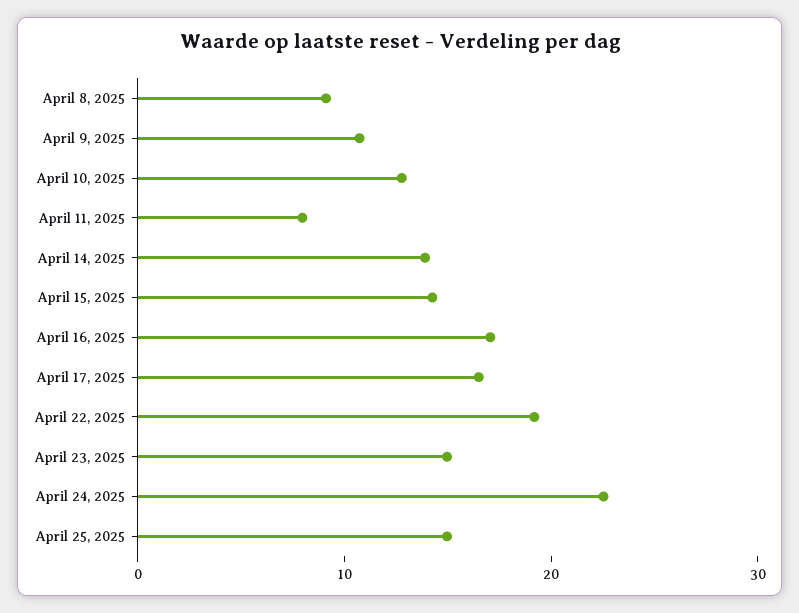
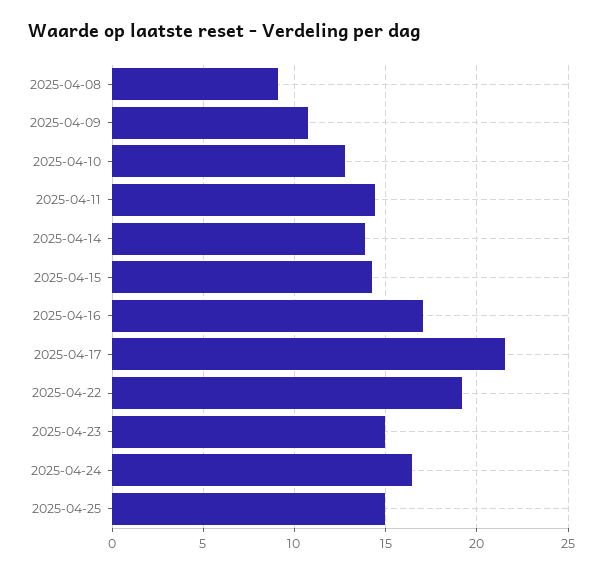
  {
    "April 8, 2025": 9,
    "April 9, 2025": 10.5,
    "April 10, 2025": 13,
-   "April 11, 2025": 8,
+   "April 11, 2025": 14.5,
    "April 14, 2025": 14,
    "April 15, 2025": 14.5,
    "April 16, 2025": 17,
-   "April 17, 2025": 16,
+   "April 17, 2025": 21.5,
    "April 22, 2025": 19,
    "April 23, 2025": 15,
-   "April 24, 2025": 22,
+   "April 24, 2025": 16.5,
    "April 25, 2025": 15
  }

